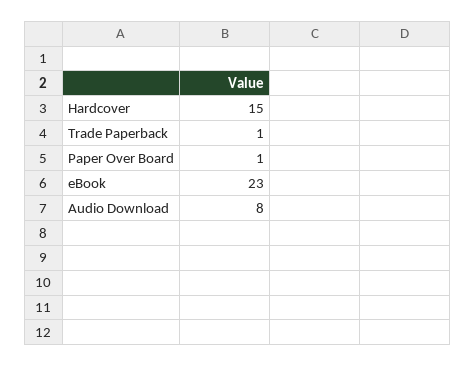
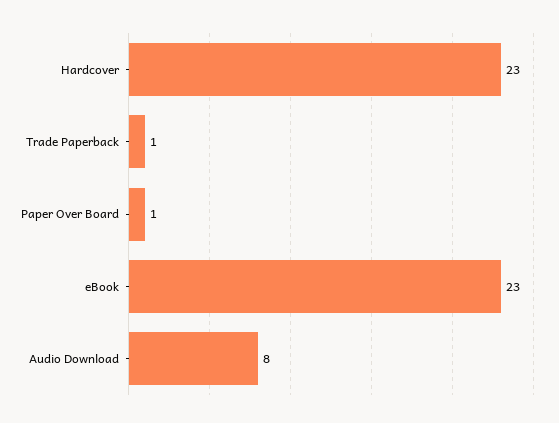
  {
-   "Hardcover": 15,
+   "Hardcover": 23,
    "Trade Paperback": 1,
    "Paper Over Board": 1,
    "eBook": 23,
    "Audio Download": 8
  }

